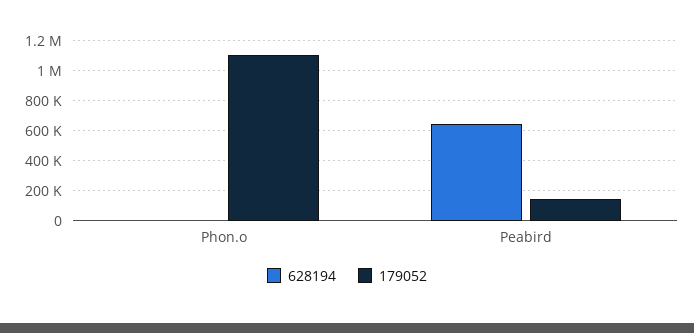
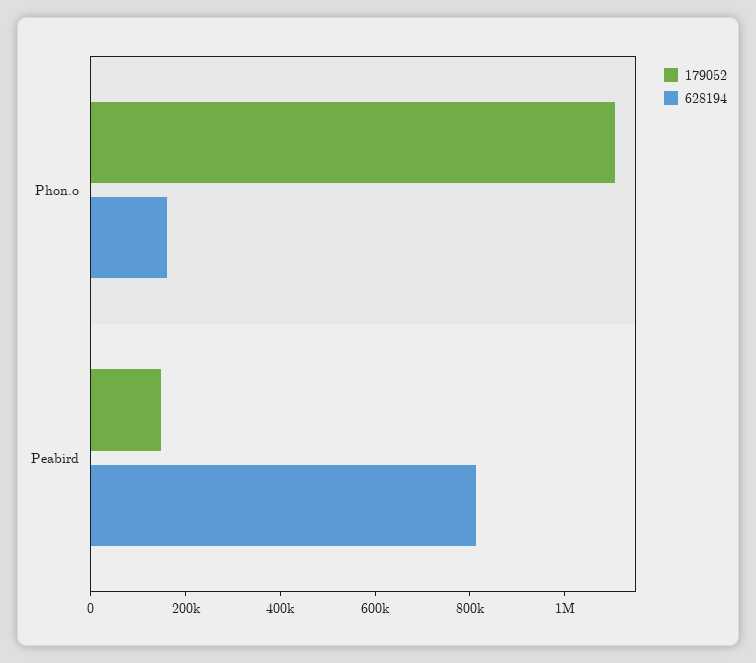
  {
    "628194": {
-     "Phon.o": 0,
+     "Phon.o": 150000,
-     "Peabird": 650000
+     "Peabird": 800000
    },
    "179052": {
      "Phon.o": 1100000,
      "Peabird": 150000
    }
  }

